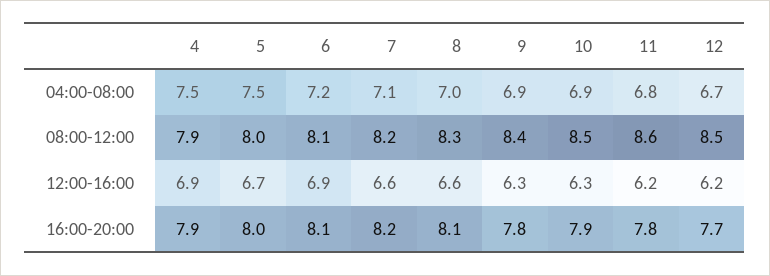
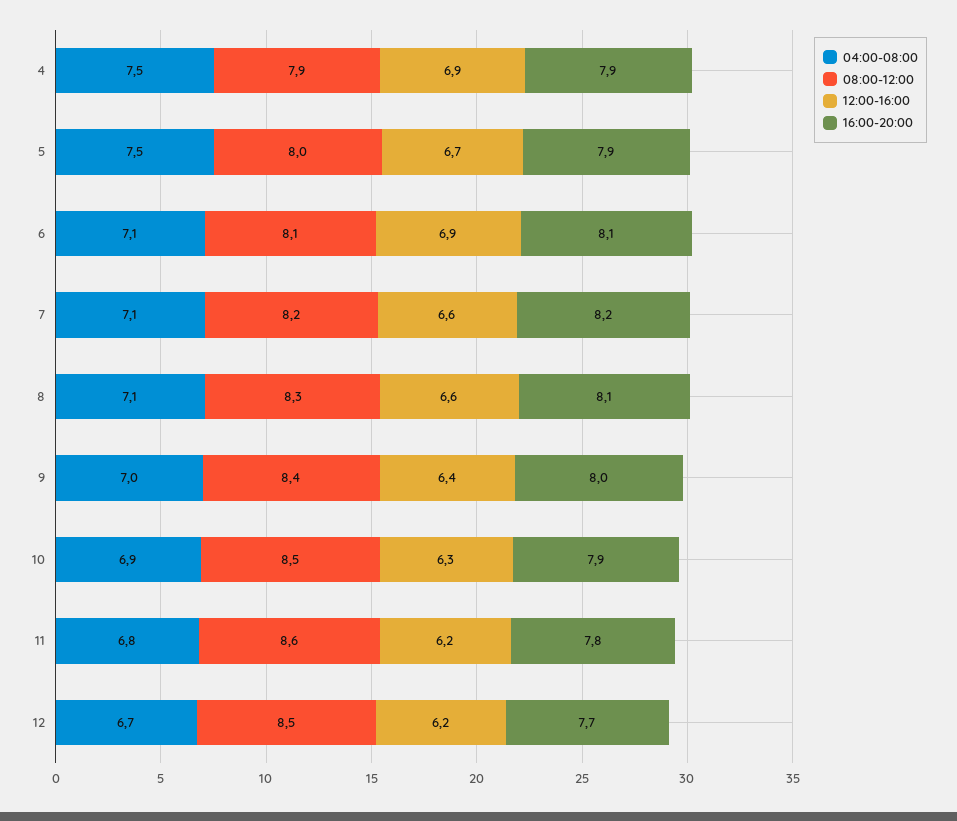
  {
    "04:00-08:00": {
      "4": 7.5,
      "5": 7.5,
-     "6": 7.2,
+     "6": 7.1,
      "7": 7.1,
-     "8": 7,
+     "8": 7.1,
-     "9": 6.9,
+     "9": 7,
      "10": 6.9,
      "11": 6.8,
      "12": 6.7
    },
    "08:00-12:00": {
      "4": 7.9,
      "5": 8,
      "6": 8.1,
      "7": 8.2,
      "8": 8.3,
      "9": 8.4,
      "10": 8.5,
      "11": 8.6,
      "12": 8.5
    },
    "12:00-16:00": {
      "4": 6.9,
      "5": 6.7,
      "6": 6.9,
      "7": 6.6,
      "8": 6.6,
-     "9": 6.3,
+     "9": 6.4,
      "10": 6.3,
      "11": 6.2,
      "12": 6.2
    },
    "16:00-20:00": {
      "4": 7.9,
-     "5": 8,
+     "5": 7.9,
      "6": 8.1,
      "7": 8.2,
      "8": 8.1,
-     "9": 7.8,
+     "9": 8,
      "10": 7.9,
      "11": 7.8,
      "12": 7.7
    }
  }

